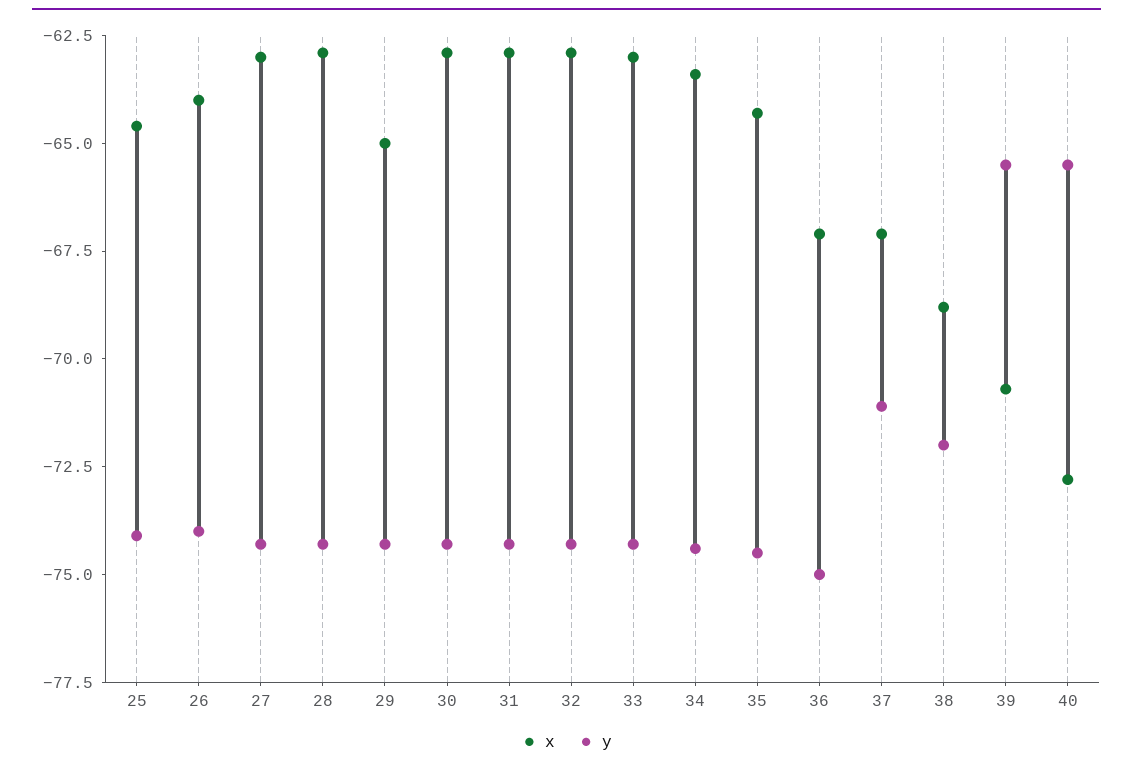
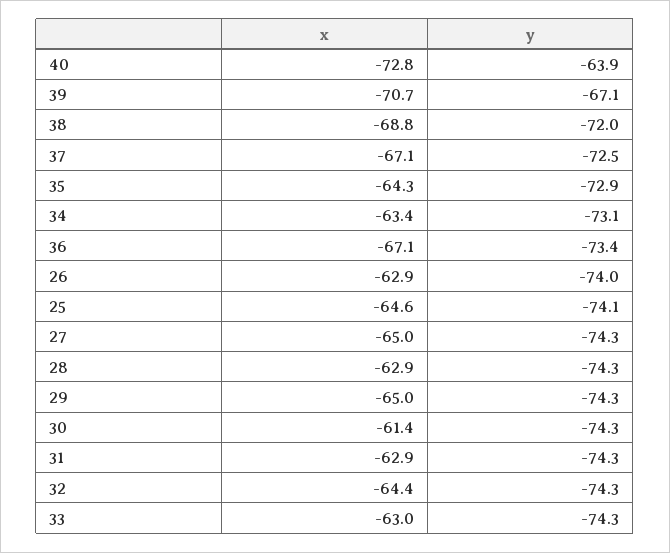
  {
    "x": {
      "25": -64.6,
-     "26": -64,
+     "26": -62.9,
-     "27": -63,
+     "27": -65,
      "28": -62.9,
      "29": -65,
-     "30": -63,
+     "30": -61.4,
      "31": -62.9,
-     "32": -63,
+     "32": -64.4,
      "33": -63,
      "34": -63.4,
      "35": -64.3,
      "36": -67.1,
      "37": -67.1,
      "38": -68.8,
      "39": -70.7,
      "40": -72.8
    },
    "y": {
      "25": -74.1,
      "26": -74,
      "27": -74.3,
      "28": -74.3,
      "29": -74.3,
      "30": -74.3,
      "31": -74.3,
      "32": -74.3,
      "33": -74.3,
-     "34": -74.5,
+     "34": -73.1,
-     "35": -74.5,
+     "35": -72.9,
-     "36": -75,
+     "36": -73.4,
-     "37": -71,
+     "37": -72.5,
      "38": -72,
-     "39": -65.5,
+     "39": -67.1,
-     "40": -65.5
+     "40": -63.9
    }
  }

